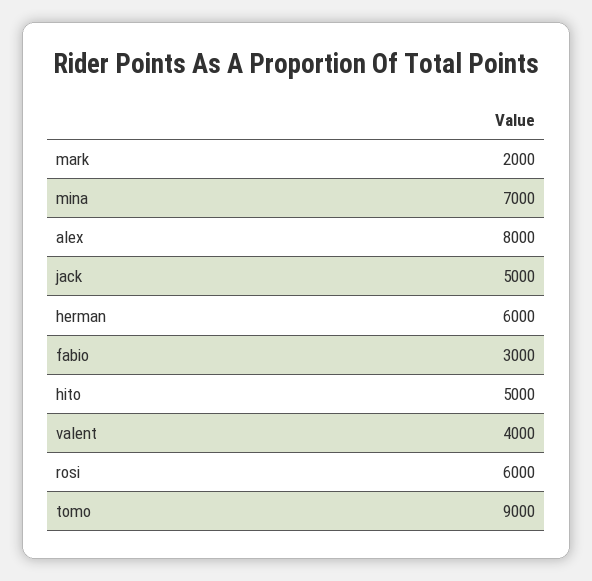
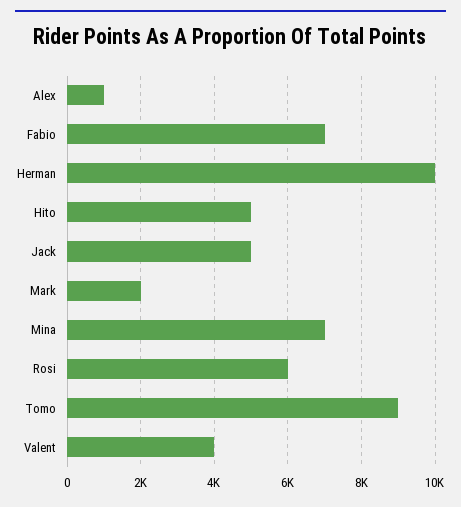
  {
    "mark": 2000,
    "mina": 7000,
-   "alex": 8000,
+   "alex": 1000,
    "jack": 5000,
-   "herman": 6000,
+   "herman": 10000,
-   "fabio": 3000,
+   "fabio": 7000,
    "hito": 5000,
    "valent": 4000,
    "rosi": 6000,
    "tomo": 9000
  }

